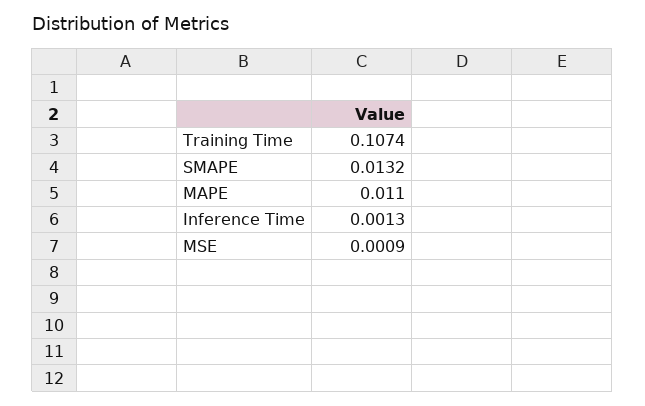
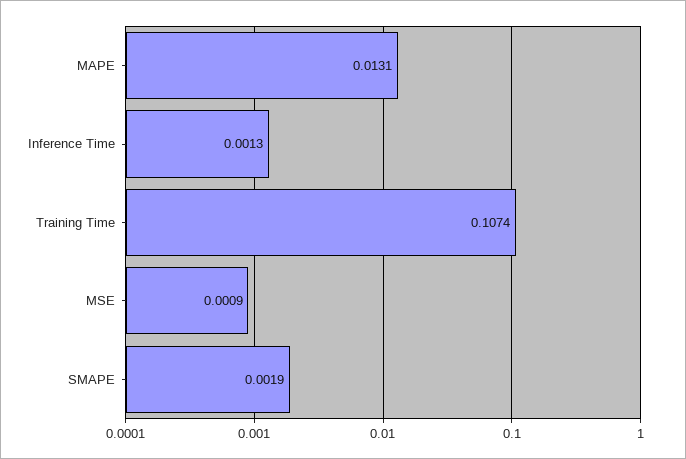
  {
    "Training Time": 0.1074,
-   "SMAPE": 0.0132,
+   "SMAPE": 0.0019,
-   "MAPE": 0.011,
+   "MAPE": 0.0131,
    "Inference Time": 0.0013,
    "MSE": 0.0009
  }

